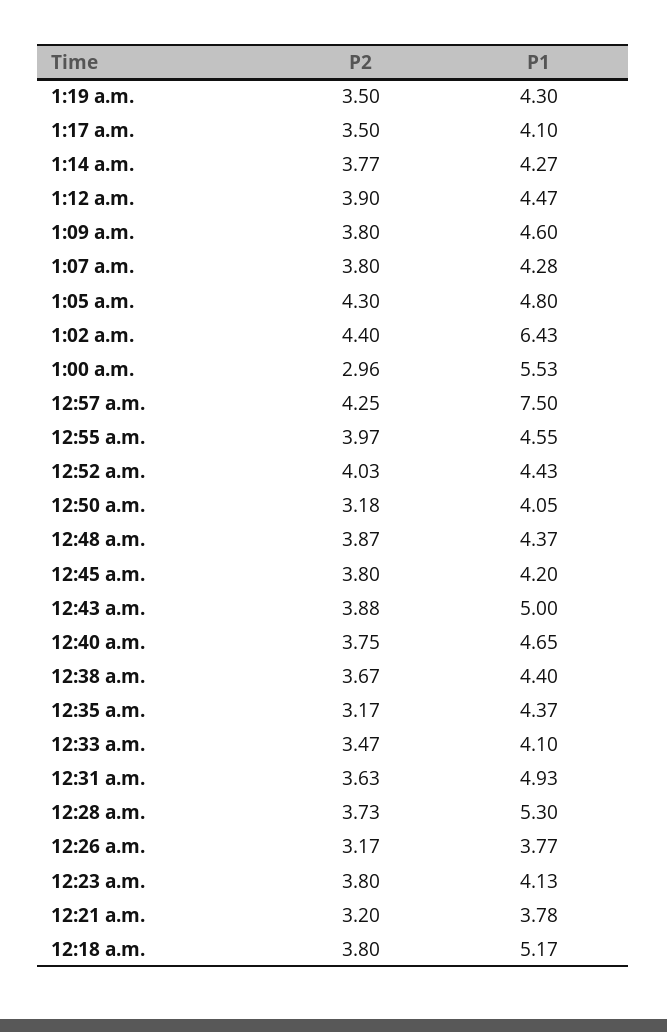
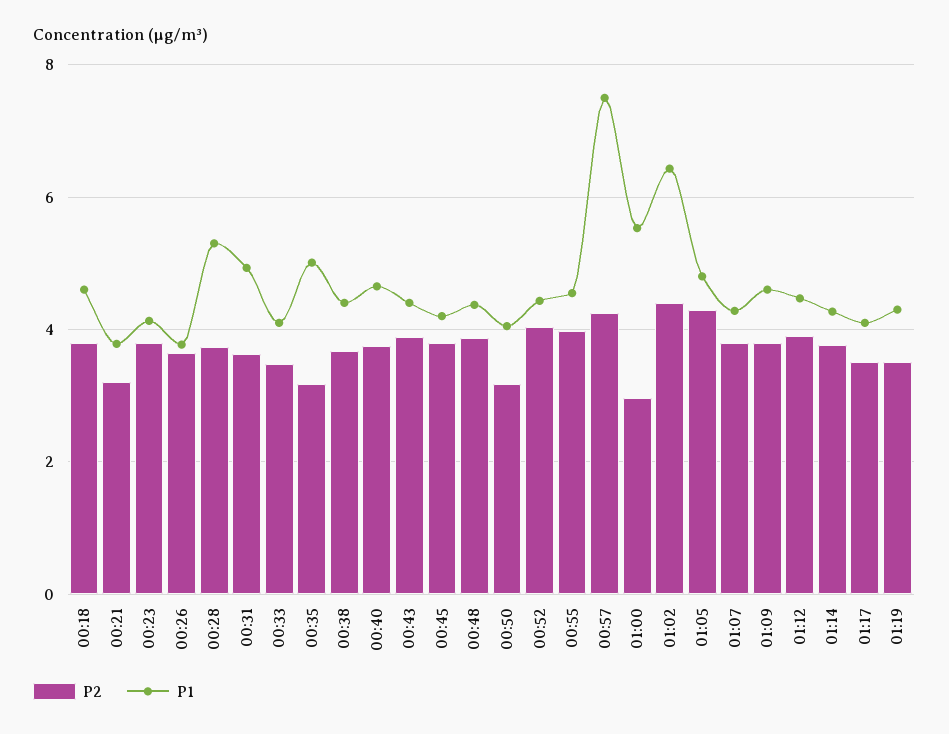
  {
    "P2": {
      "1:19 a.m.": 3.5,
      "1:17 a.m.": 3.5,
      "1:14 a.m.": 3.77,
      "1:12 a.m.": 3.9,
      "1:09 a.m.": 3.8,
      "1:07 a.m.": 3.8,
      "1:05 a.m.": 4.3,
      "1:02 a.m.": 4.4,
      "1:00 a.m.": 2.96,
      "12:57 a.m.": 4.25,
      "12:55 a.m.": 3.97,
      "12:52 a.m.": 4.03,
      "12:50 a.m.": 3.18,
      "12:48 a.m.": 3.87,
      "12:45 a.m.": 3.8,
      "12:43 a.m.": 3.88,
      "12:40 a.m.": 3.75,
      "12:38 a.m.": 3.67,
      "12:35 a.m.": 3.17,
      "12:33 a.m.": 3.47,
      "12:31 a.m.": 3.63,
      "12:28 a.m.": 3.73,
-     "12:26 a.m.": 3.17,
+     "12:26 a.m.": 3.6,
      "12:23 a.m.": 3.8,
      "12:21 a.m.": 3.2,
      "12:18 a.m.": 3.8
    },
    "P1": {
      "1:19 a.m.": 4.3,
      "1:17 a.m.": 4.1,
      "1:14 a.m.": 4.27,
      "1:12 a.m.": 4.47,
      "1:09 a.m.": 4.6,
      "1:07 a.m.": 4.28,
      "1:05 a.m.": 4.8,
      "1:02 a.m.": 6.43,
      "1:00 a.m.": 5.53,
      "12:57 a.m.": 7.5,
      "12:55 a.m.": 4.55,
      "12:52 a.m.": 4.43,
      "12:50 a.m.": 4.05,
      "12:48 a.m.": 4.37,
      "12:45 a.m.": 4.2,
-     "12:43 a.m.": 5,
+     "12:43 a.m.": 4.4,
      "12:40 a.m.": 4.65,
      "12:38 a.m.": 4.4,
-     "12:35 a.m.": 4.37,
+     "12:35 a.m.": 5,
      "12:33 a.m.": 4.1,
      "12:31 a.m.": 4.93,
      "12:28 a.m.": 5.3,
      "12:26 a.m.": 3.77,
      "12:23 a.m.": 4.13,
      "12:21 a.m.": 3.78,
-     "12:18 a.m.": 5.17
+     "12:18 a.m.": 4.6
    }
  }

